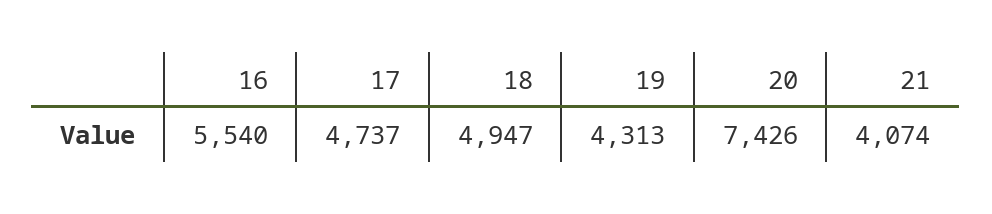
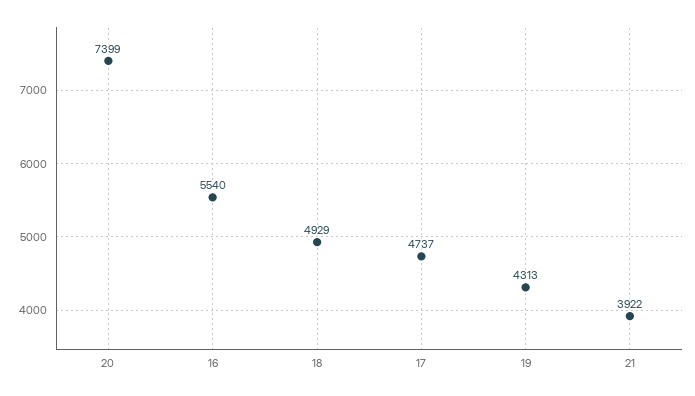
  {
    "16": 5540,
    "17": 4737,
-   "18": 4947,
+   "18": 4929,
    "19": 4313,
-   "20": 7426,
+   "20": 7399,
-   "21": 4074
+   "21": 3922
  }

